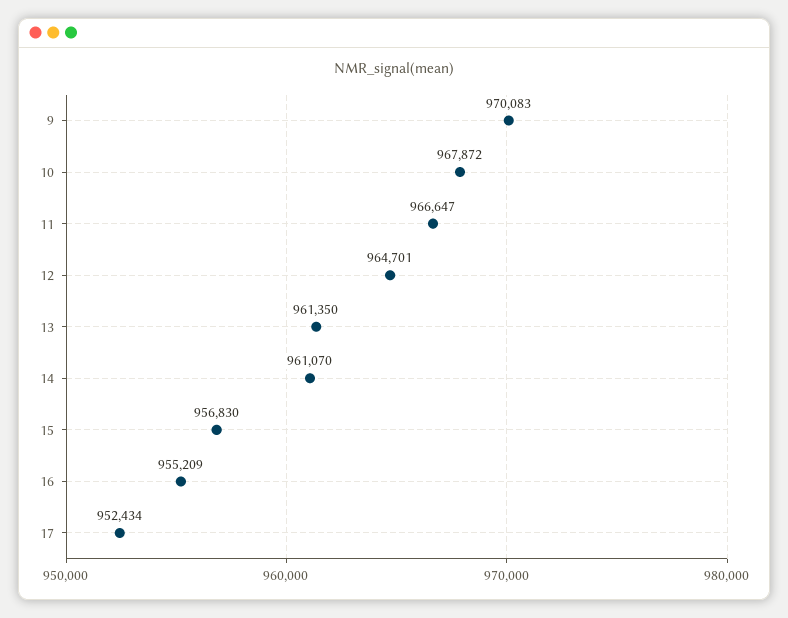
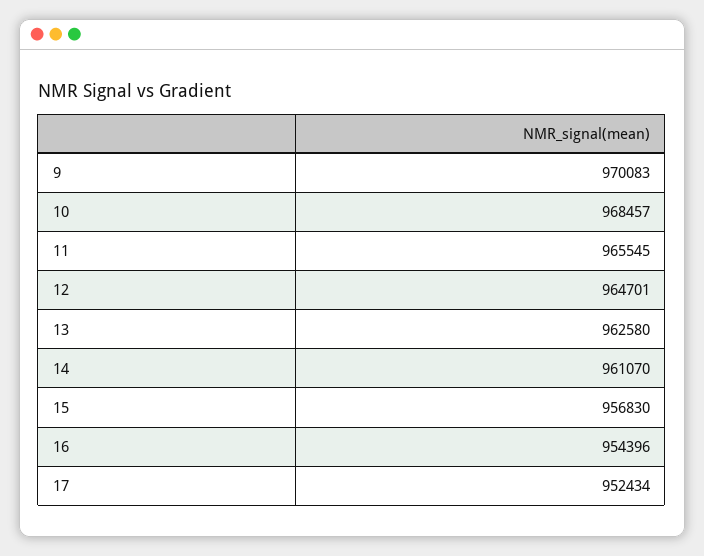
  {
    "9": 970083,
-   "10": 967872,
+   "10": 968457,
-   "11": 966647,
+   "11": 965545,
    "12": 964701,
-   "13": 961350,
+   "13": 962580,
    "14": 961070,
    "15": 956830,
-   "16": 955209,
+   "16": 954396,
    "17": 952434
  }

